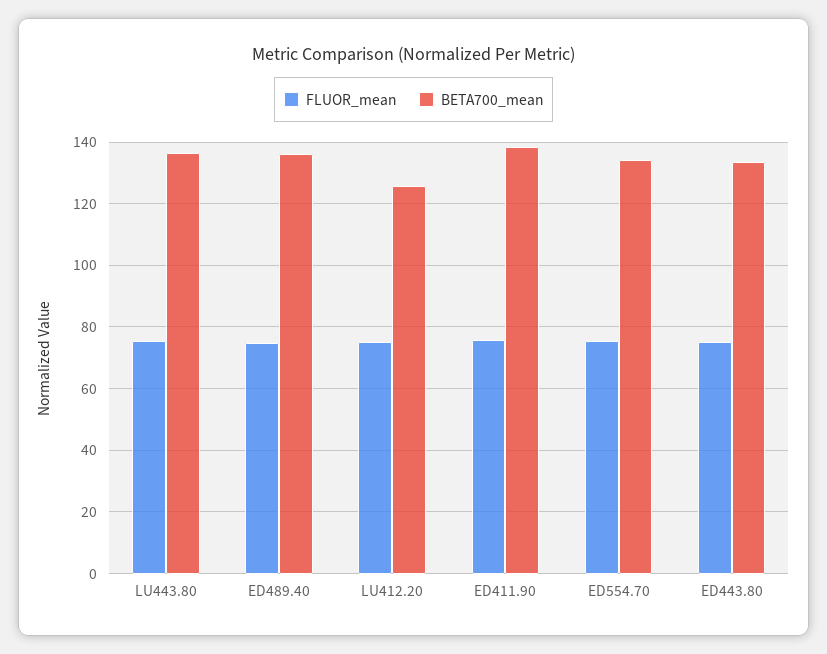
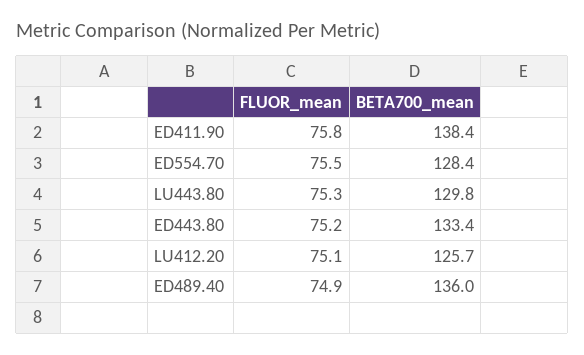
  {
    "FLUOR_mean": {
      "LU443.80": 75.3,
      "ED489.40": 74.9,
      "LU412.20": 75.1,
      "ED411.90": 75.8,
      "ED554.70": 75.5,
      "ED443.80": 75.2
    },
    "BETA700_mean": {
-     "LU443.80": 136,
+     "LU443.80": 129.8,
      "ED489.40": 136,
      "LU412.20": 125.7,
      "ED411.90": 138.4,
-     "ED554.70": 134,
+     "ED554.70": 128.4,
      "ED443.80": 133.4
    }
  }

